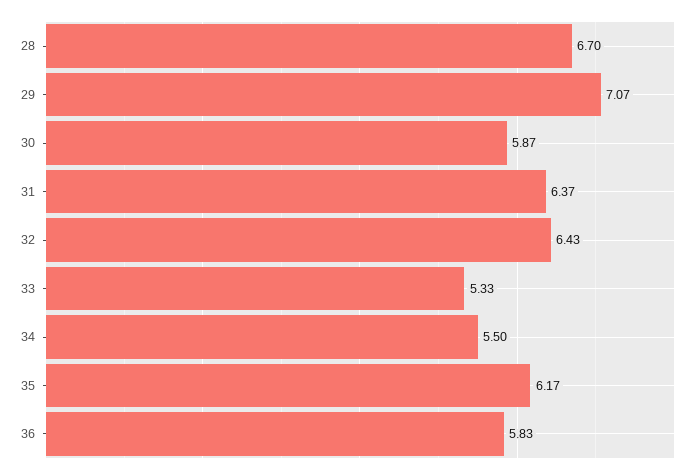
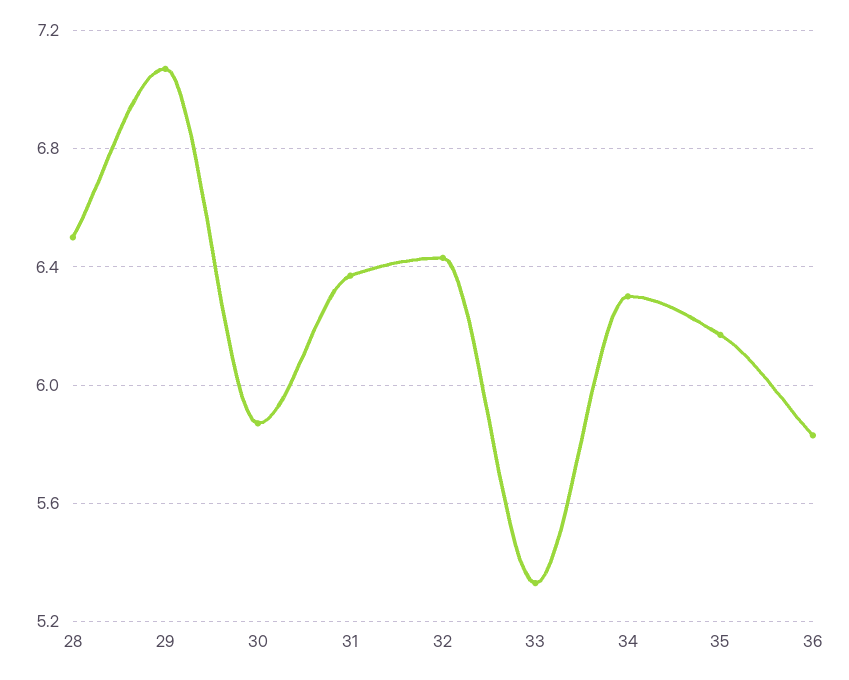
  {
-   "28": 6.7,
+   "28": 6.5,
    "29": 7.07,
    "30": 5.87,
    "31": 6.37,
    "32": 6.43,
    "33": 5.33,
-   "34": 5.5,
+   "34": 6.3,
    "35": 6.17,
    "36": 5.83
  }

